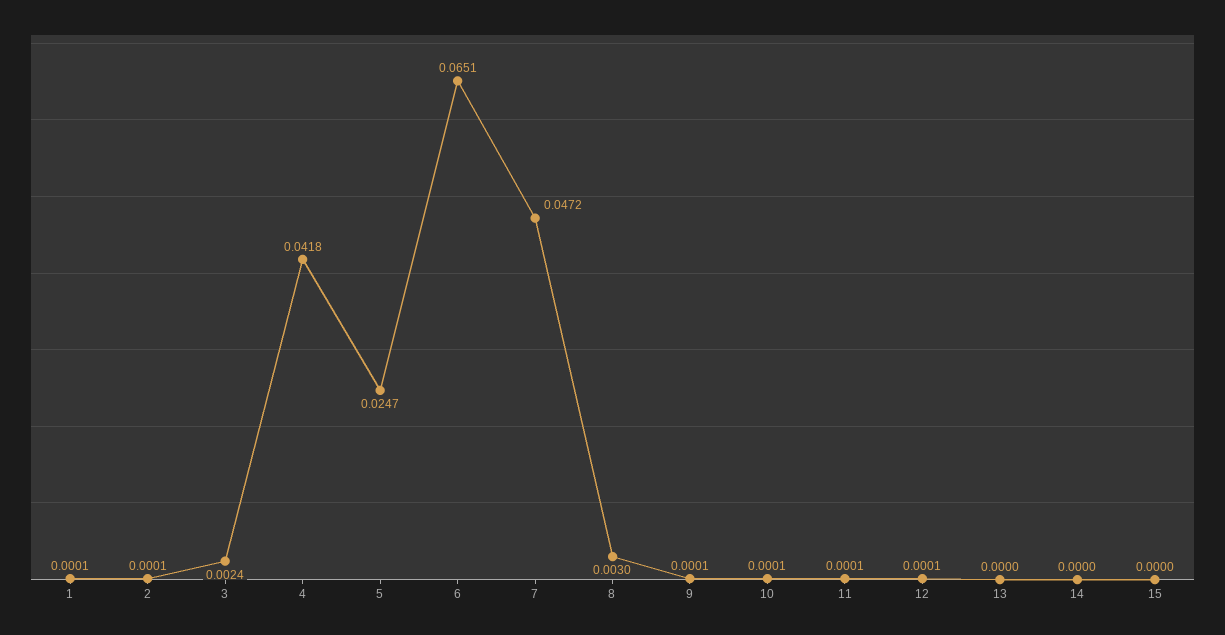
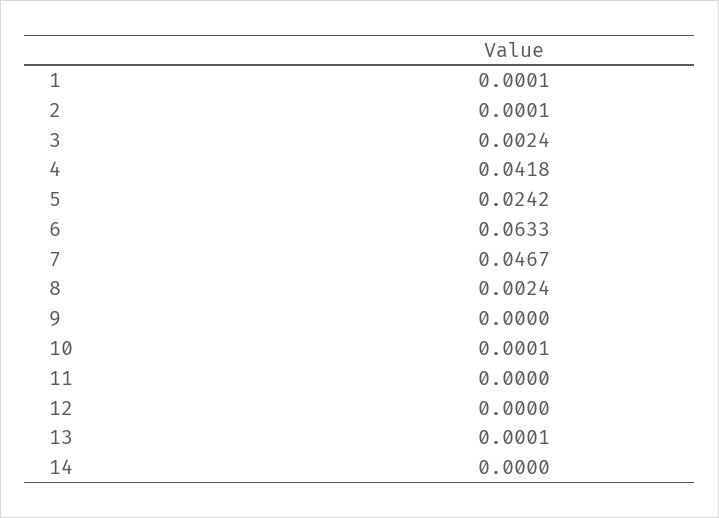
  {
    "1": 0.0001,
    "2": 0.0001,
    "3": 0.0024,
    "4": 0.0418,
-   "5": 0.0247,
+   "5": 0.0242,
-   "6": 0.0651,
+   "6": 0.0633,
-   "7": 0.0472,
+   "7": 0.0467,
-   "8": 0.003,
+   "8": 0.0024,
-   "9": 0.0001,
+   "9": 0,
    "10": 0.0001,
-   "11": 0.0001,
+   "11": 0,
-   "12": 0.0001,
+   "12": 0,
-   "13": 0,
+   "13": 0.0001,
-   "14": 0,
+   "14": 0
-   "15": 0
  }

